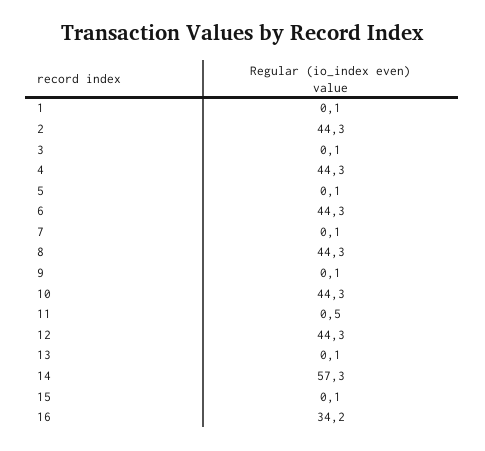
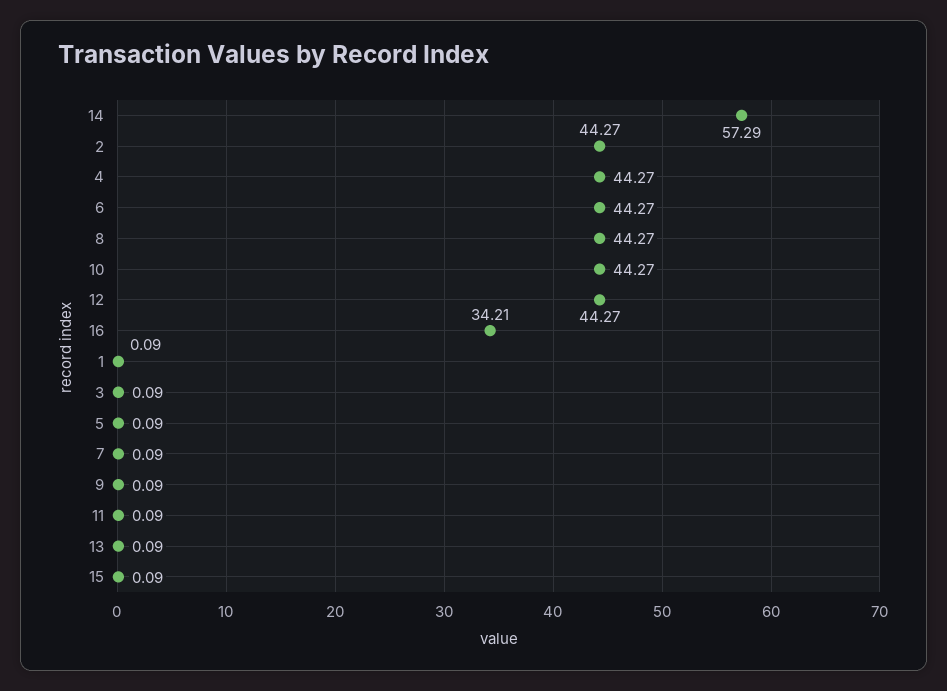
  {
    "1": 0.09,
    "2": 44.27,
    "3": 0.09,
    "4": 44.27,
    "5": 0.09,
    "6": 44.27,
    "7": 0.09,
    "8": 44.27,
    "9": 0.09,
    "10": 44.27,
-   "11": 0.5,
+   "11": 0.09,
    "12": 44.27,
    "13": 0.09,
    "14": 57.29,
    "15": 0.09,
    "16": 34.21
  }

